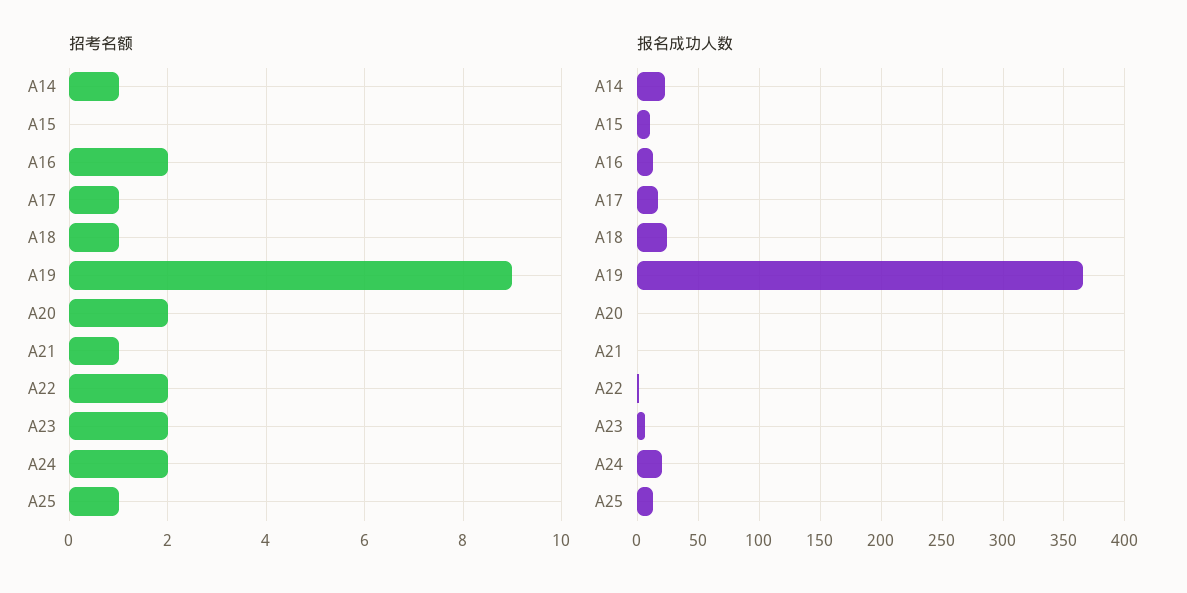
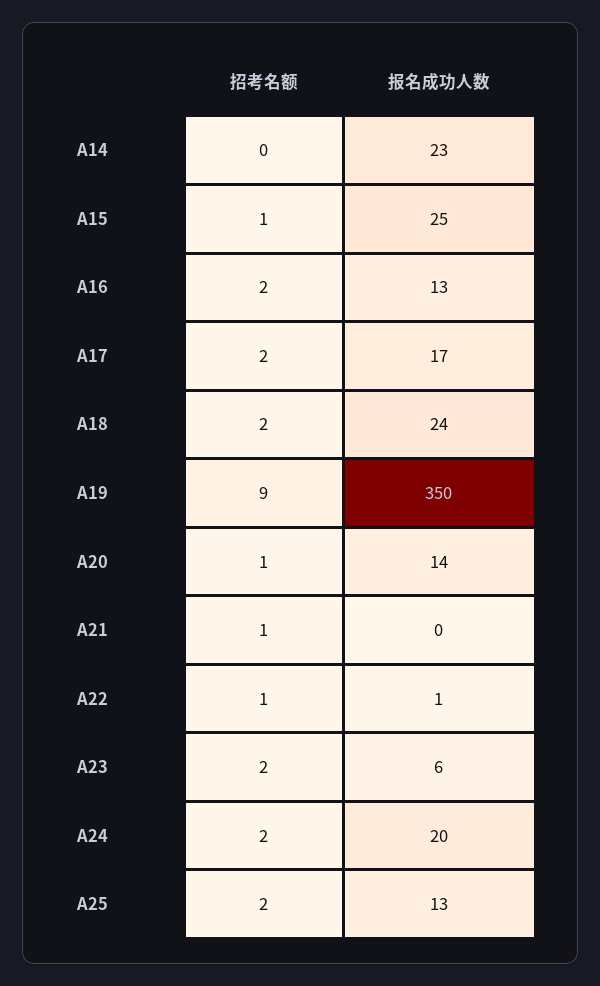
  {
    "招考名额": {
-     "A14": 1,
+     "A14": 0,
-     "A15": 0,
+     "A15": 1,
      "A16": 2,
-     "A17": 1,
+     "A17": 2,
-     "A18": 1,
+     "A18": 2,
      "A19": 9,
-     "A20": 2,
+     "A20": 1,
      "A21": 1,
-     "A22": 2,
+     "A22": 1,
      "A23": 2,
      "A24": 2,
-     "A25": 1
+     "A25": 2
    },
    "报名成功人数": {
      "A14": 23,
-     "A15": 10,
+     "A15": 25,
      "A16": 13,
      "A17": 17,
      "A18": 24,
-     "A19": 365,
+     "A19": 350,
-     "A20": 0,
+     "A20": 14,
      "A21": 0,
      "A22": 1,
      "A23": 6,
      "A24": 20,
      "A25": 13
    }
  }

